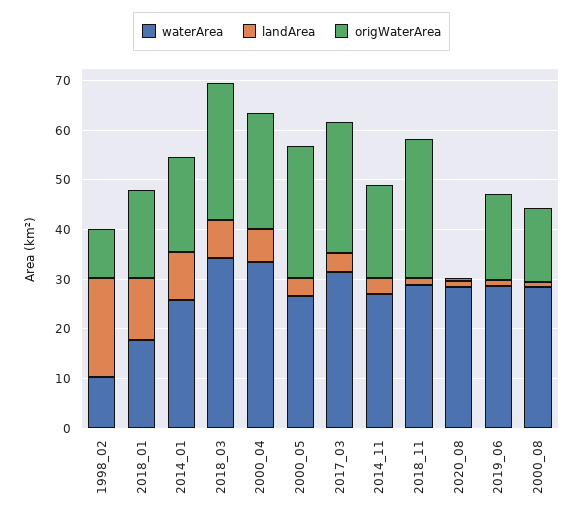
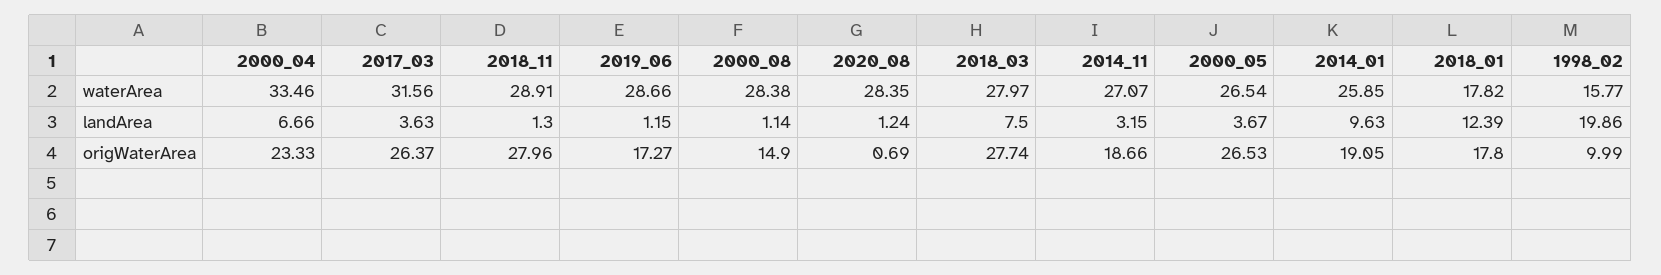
  {
    "waterArea": {
-     "1998_02": 10,
+     "1998_02": 15.77,
      "2018_01": 17.82,
      "2014_01": 25.85,
-     "2018_03": 34,
+     "2018_03": 27.97,
      "2000_04": 33.46,
      "2000_05": 26.54,
      "2017_03": 31.56,
      "2014_11": 27.07,
      "2018_11": 28.91,
      "2020_08": 28.35,
      "2019_06": 28.66,
      "2000_08": 28.38
    },
    "landArea": {
      "1998_02": 19.86,
      "2018_01": 12.39,
      "2014_01": 9.63,
      "2018_03": 7.5,
      "2000_04": 6.66,
      "2000_05": 3.67,
      "2017_03": 3.63,
      "2014_11": 3.15,
      "2018_11": 1.3,
      "2020_08": 1.24,
      "2019_06": 1.15,
      "2000_08": 1.14
    },
    "origWaterArea": {
      "1998_02": 9.99,
      "2018_01": 17.8,
      "2014_01": 19.05,
      "2018_03": 27.74,
      "2000_04": 23.33,
      "2000_05": 26.53,
      "2017_03": 26.37,
      "2014_11": 18.66,
      "2018_11": 27.96,
      "2020_08": 0.69,
      "2019_06": 17.27,
      "2000_08": 14.9
    }
  }

